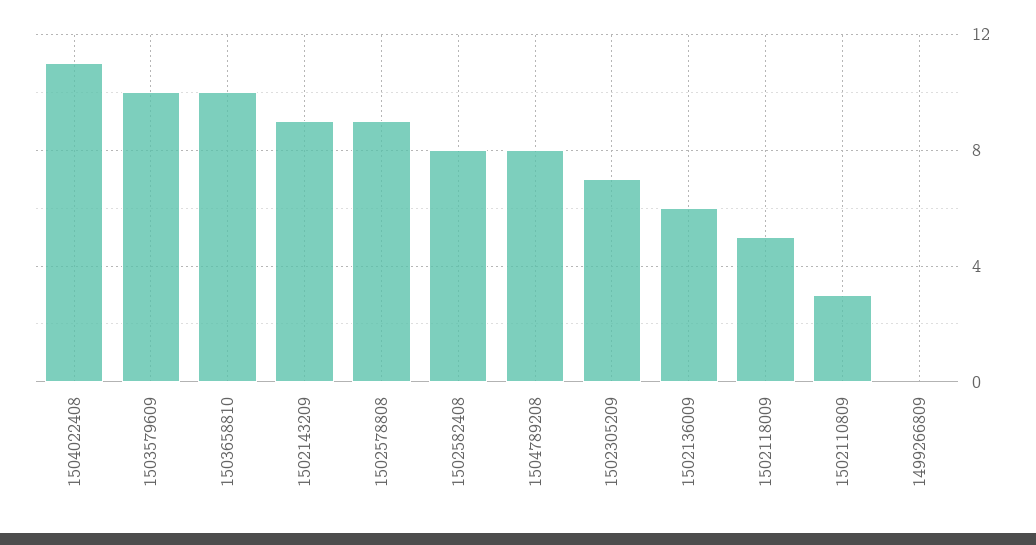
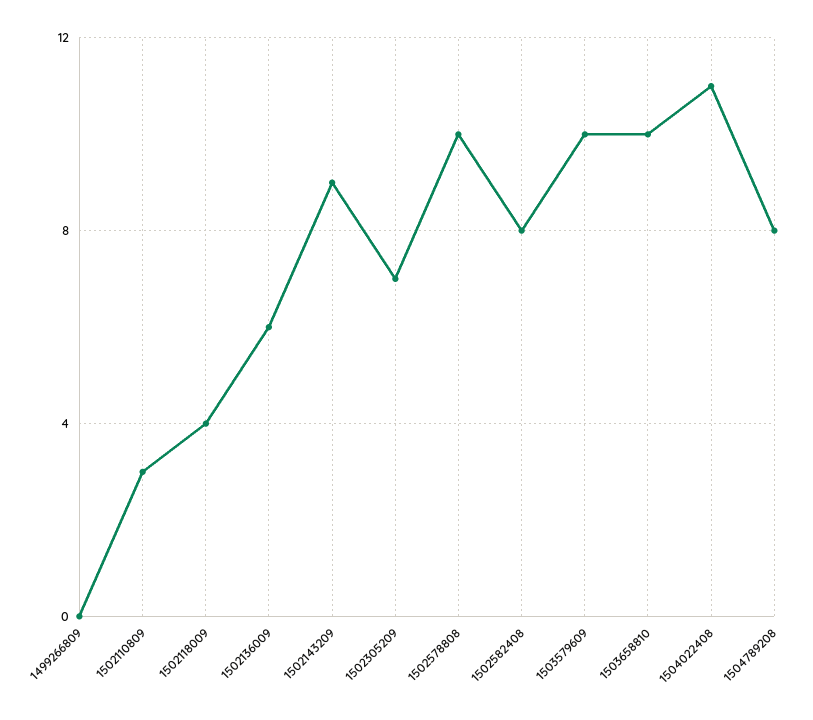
  {
    "1504022408": 11,
    "1503579609": 10,
    "1503658810": 10,
    "1502143209": 9,
-   "1502578808": 9,
+   "1502578808": 10,
    "1502582408": 8,
    "1504789208": 8,
    "1502305209": 7,
    "1502136009": 6,
-   "1502118009": 5,
+   "1502118009": 4,
    "1502110809": 3,
    "1499266809": 0
  }

